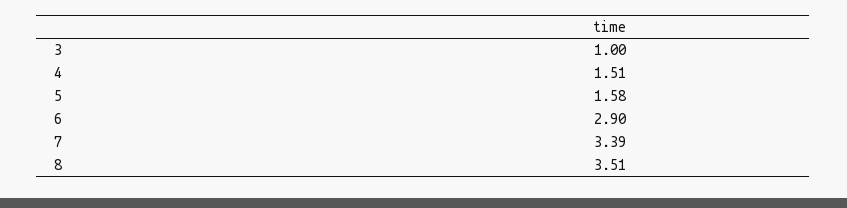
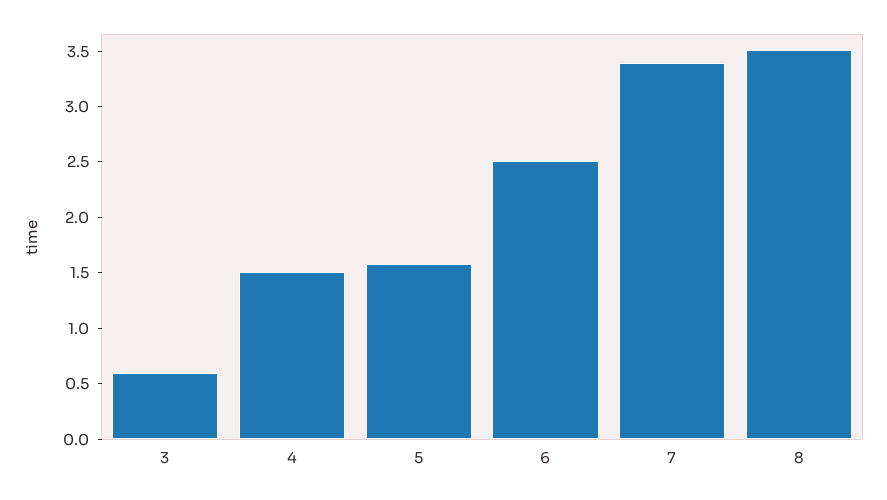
  {
-   "3": 1,
+   "3": 0.6,
    "4": 1.51,
    "5": 1.58,
-   "6": 2.9,
+   "6": 2.5,
    "7": 3.39,
    "8": 3.51
  }

